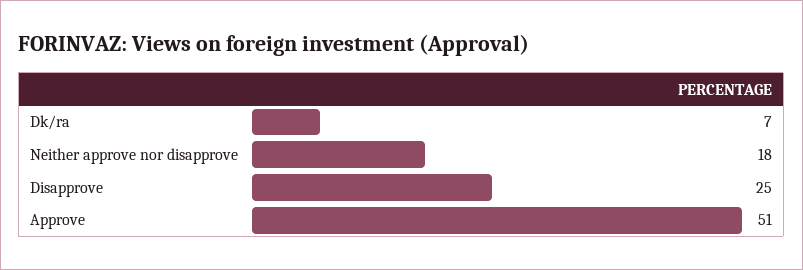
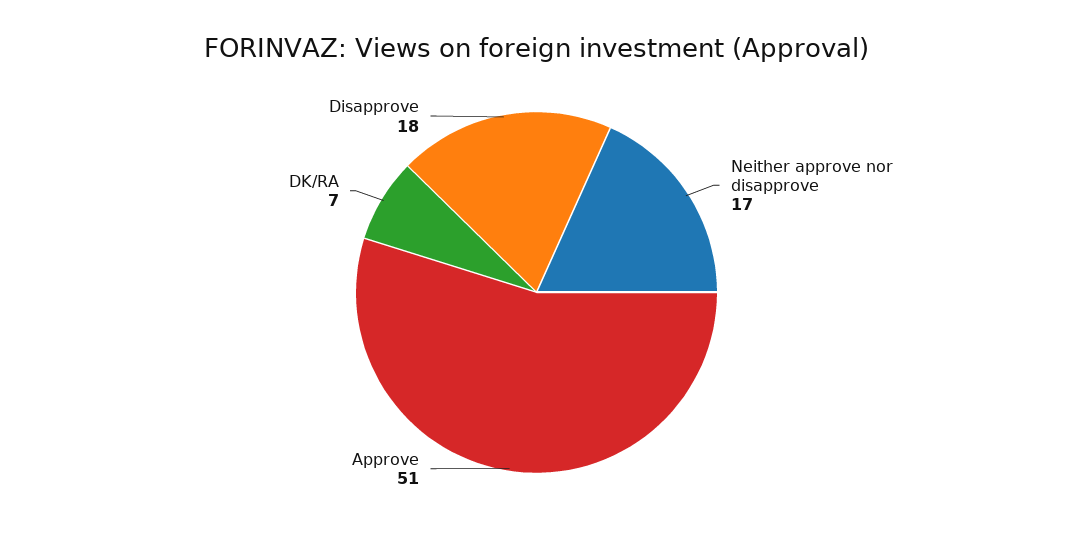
  {
    "Dk/ra": 7,
-   "Neither approve nor disapprove": 18,
+   "Neither approve nor disapprove": 17,
-   "Disapprove": 25,
+   "Disapprove": 18,
    "Approve": 51
  }

